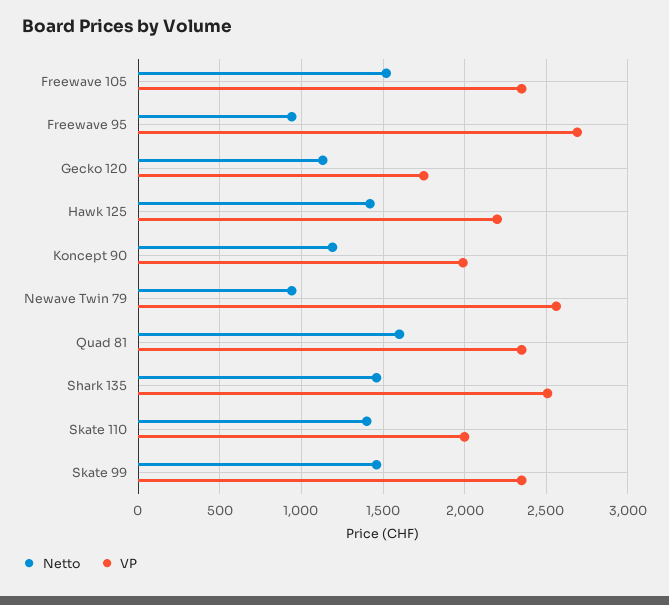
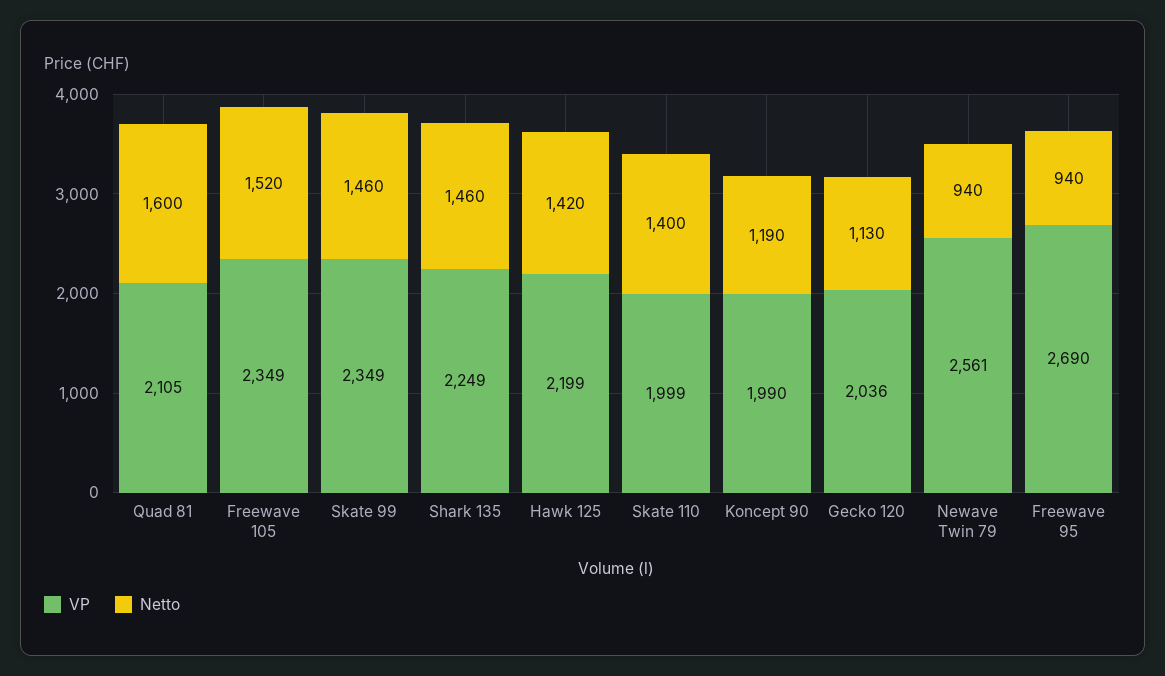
  {
    "Netto": {
      "Freewave 105": 1520,
      "Freewave 95": 940,
      "Gecko 120": 1130,
      "Hawk 125": 1420,
      "Koncept 90": 1190,
      "Newave Twin 79": 940,
      "Quad 81": 1600,
      "Shark 135": 1460,
      "Skate 110": 1400,
      "Skate 99": 1460
    },
    "VP": {
      "Freewave 105": 2349,
      "Freewave 95": 2690,
-     "Gecko 120": 1750,
+     "Gecko 120": 2036,
      "Hawk 125": 2199,
      "Koncept 90": 1990,
      "Newave Twin 79": 2561,
-     "Quad 81": 2350,
+     "Quad 81": 2105,
-     "Shark 135": 2500,
+     "Shark 135": 2249,
      "Skate 110": 1999,
      "Skate 99": 2349
    }
  }

